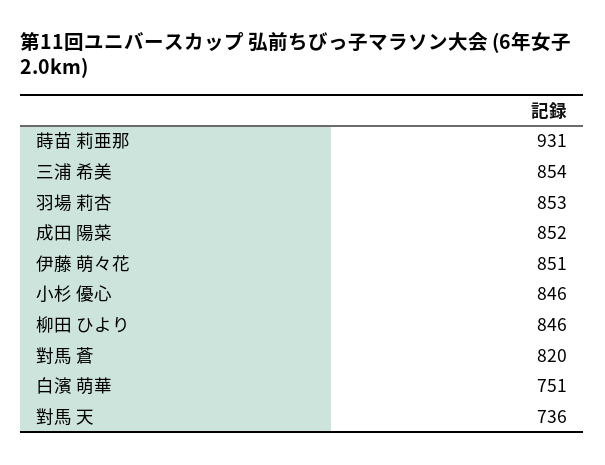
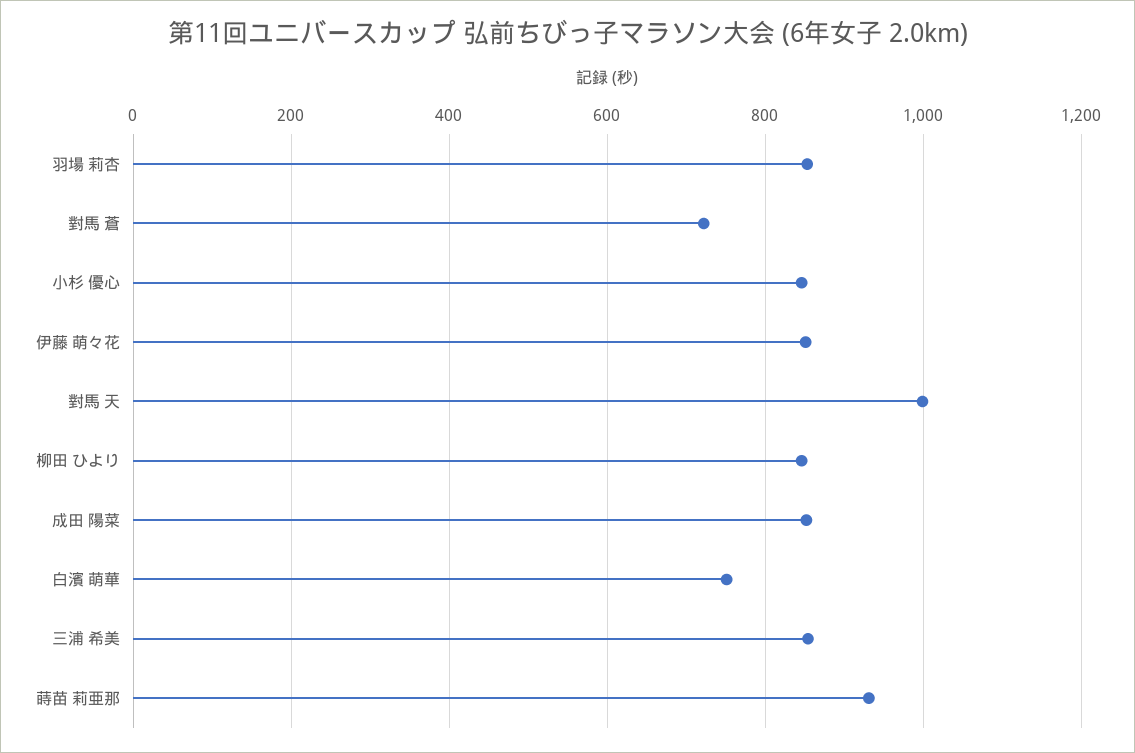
  {
    "蒔苗 莉亜那": 931,
    "三浦 希美": 854,
    "羽場 莉杏": 853,
    "成田 陽菜": 852,
    "伊藤 萌々花": 851,
    "小杉 優心": 846,
    "柳田 ひより": 846,
-   "對馬 蒼": 820,
+   "對馬 蒼": 720,
    "白濱 萌華": 751,
-   "對馬 天": 736
+   "對馬 天": 1000
  }

